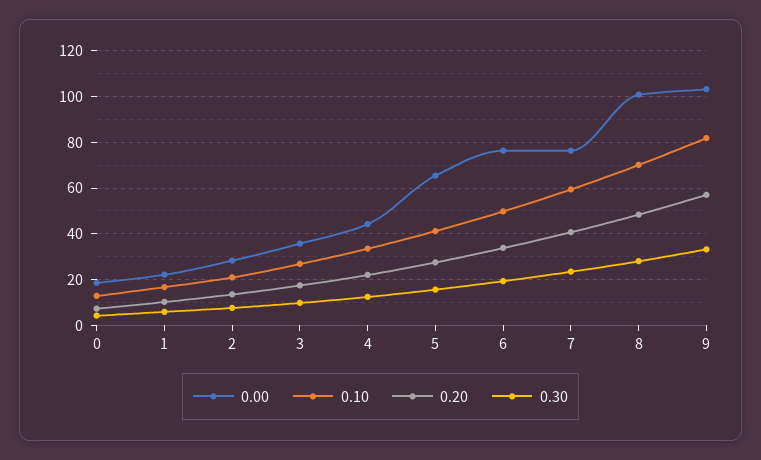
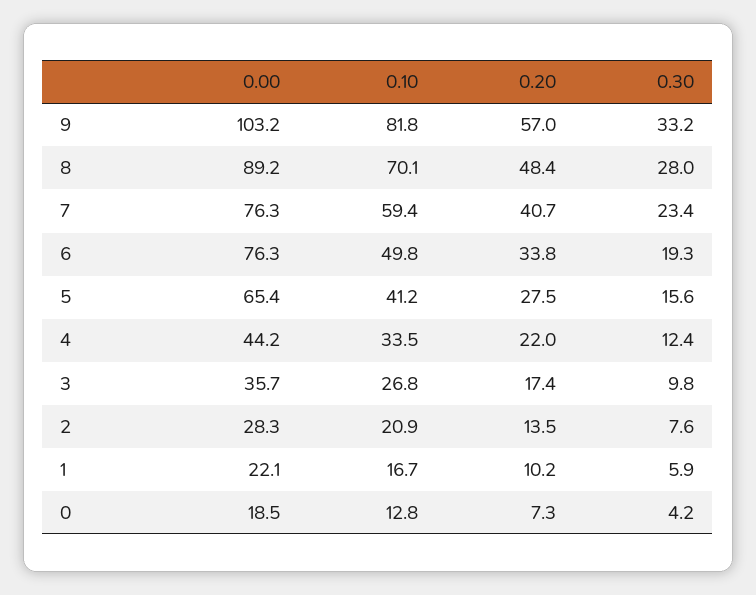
  {
    "0.00": {
      "0": 18.5,
      "1": 22.1,
      "2": 28.3,
      "3": 35.7,
      "4": 44.2,
      "5": 65.4,
      "6": 76.3,
      "7": 76.3,
-     "8": 100,
+     "8": 89.2,
      "9": 103.2
    },
    "0.10": {
      "0": 12.8,
      "1": 16.7,
      "2": 20.9,
      "3": 26.8,
      "4": 33.5,
      "5": 41.2,
      "6": 49.8,
      "7": 59.4,
      "8": 70.1,
      "9": 81.8
    },
    "0.20": {
      "0": 7.3,
      "1": 10.2,
      "2": 13.5,
      "3": 17.4,
      "4": 22,
      "5": 27.5,
      "6": 33.8,
      "7": 40.7,
      "8": 48.4,
      "9": 57
    },
    "0.30": {
      "0": 4.2,
      "1": 5.9,
      "2": 7.6,
      "3": 9.8,
      "4": 12.4,
      "5": 15.6,
      "6": 19.3,
      "7": 23.4,
      "8": 28,
      "9": 33.2
    }
  }

